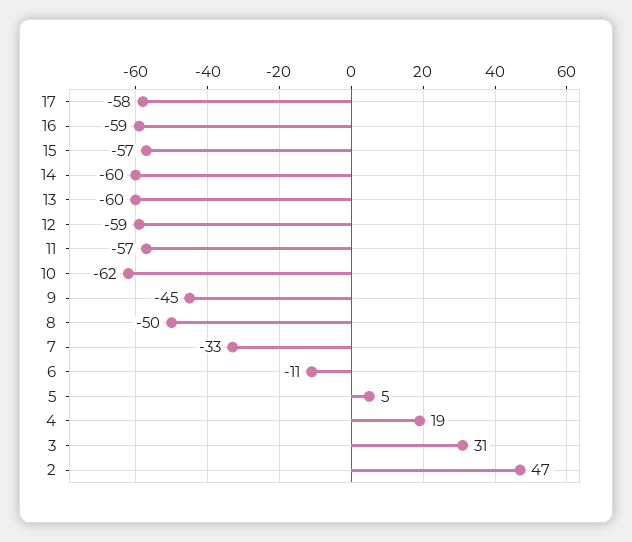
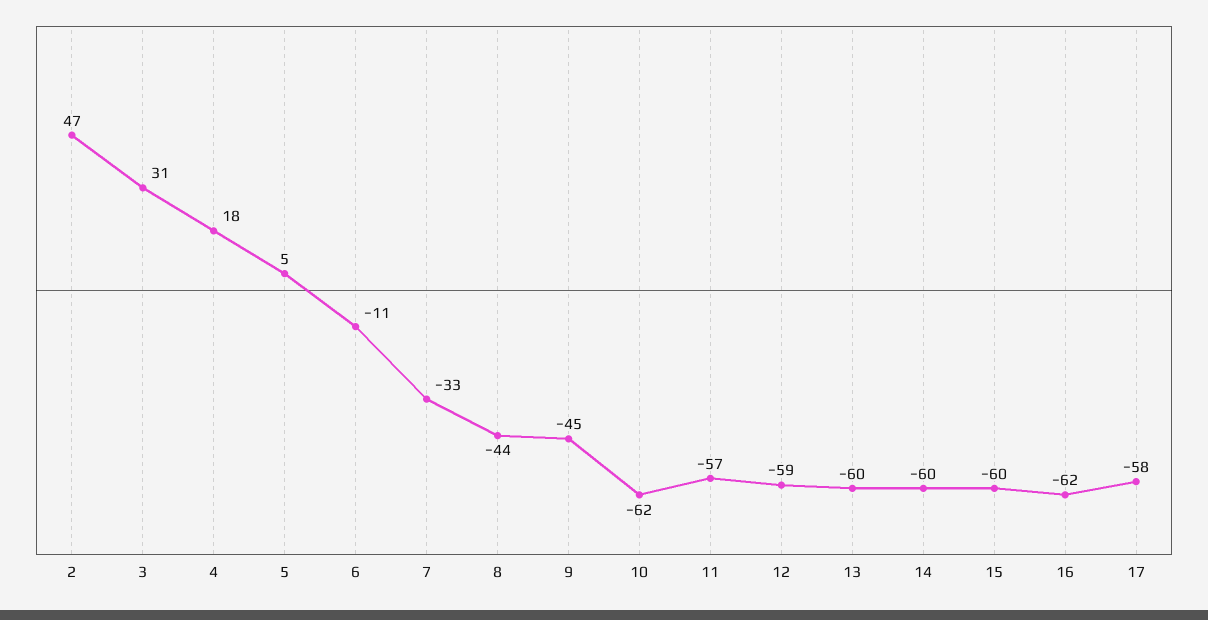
  {
    "17": -58,
-   "16": -59,
+   "16": -62,
-   "15": -57,
+   "15": -60,
    "14": -60,
    "13": -60,
    "12": -59,
    "11": -57,
    "10": -62,
    "9": -45,
-   "8": -50,
+   "8": -44,
    "7": -33,
    "6": -11,
    "5": 5,
-   "4": 19,
+   "4": 18,
    "3": 31,
    "2": 47
  }

